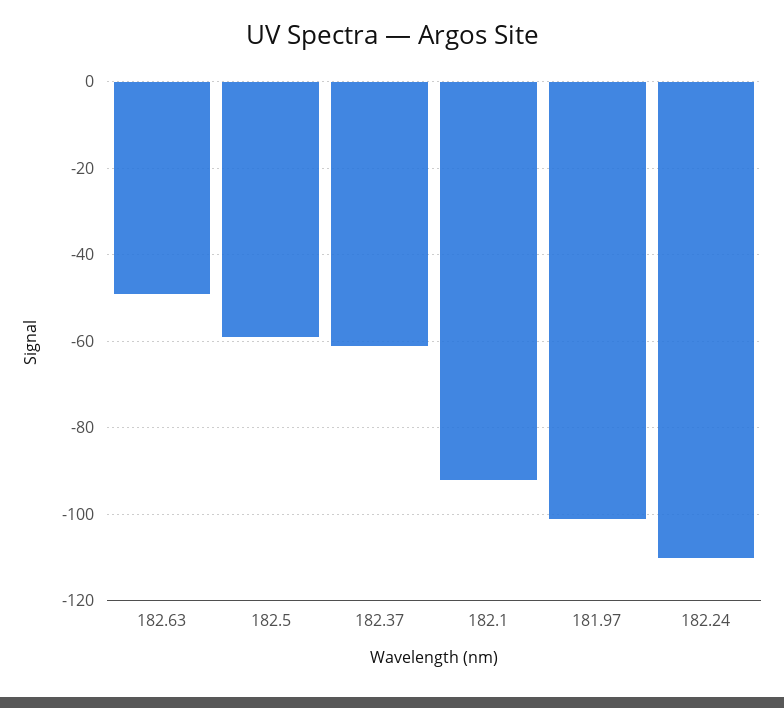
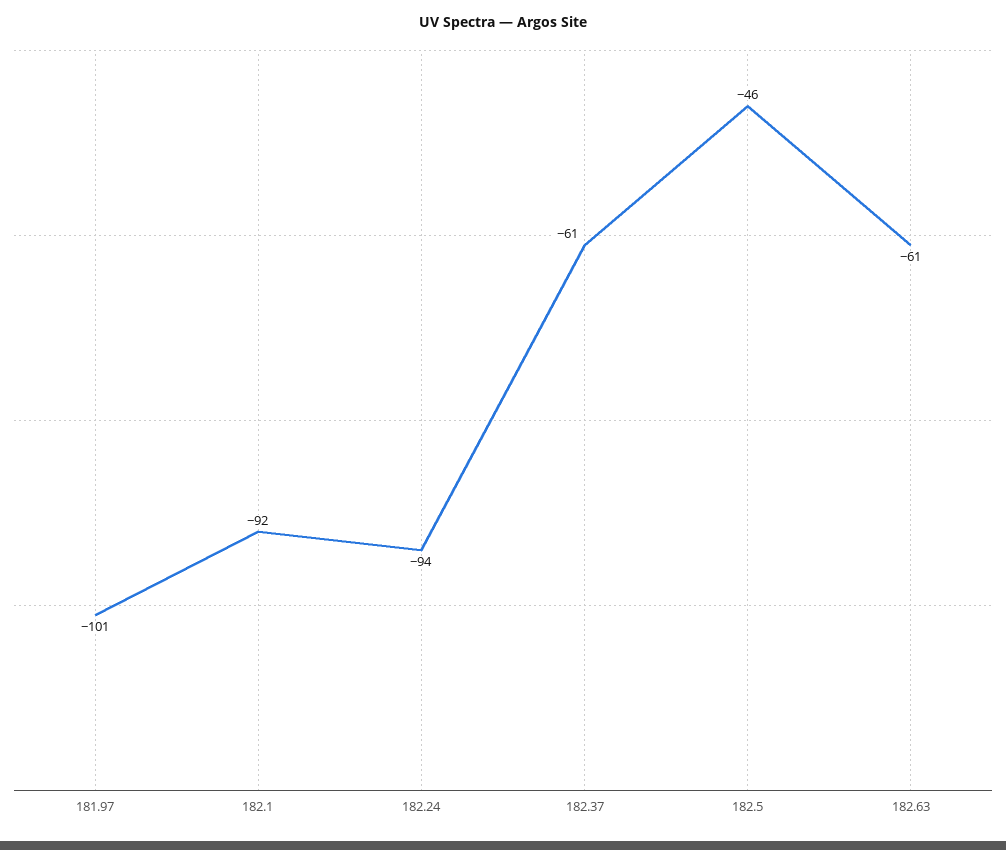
  {
-   "182.63": -50,
+   "182.63": -61,
-   "182.5": -60,
+   "182.5": -46,
    "182.37": -61,
    "182.1": -92,
    "181.97": -101,
-   "182.24": -110
+   "182.24": -94
  }

